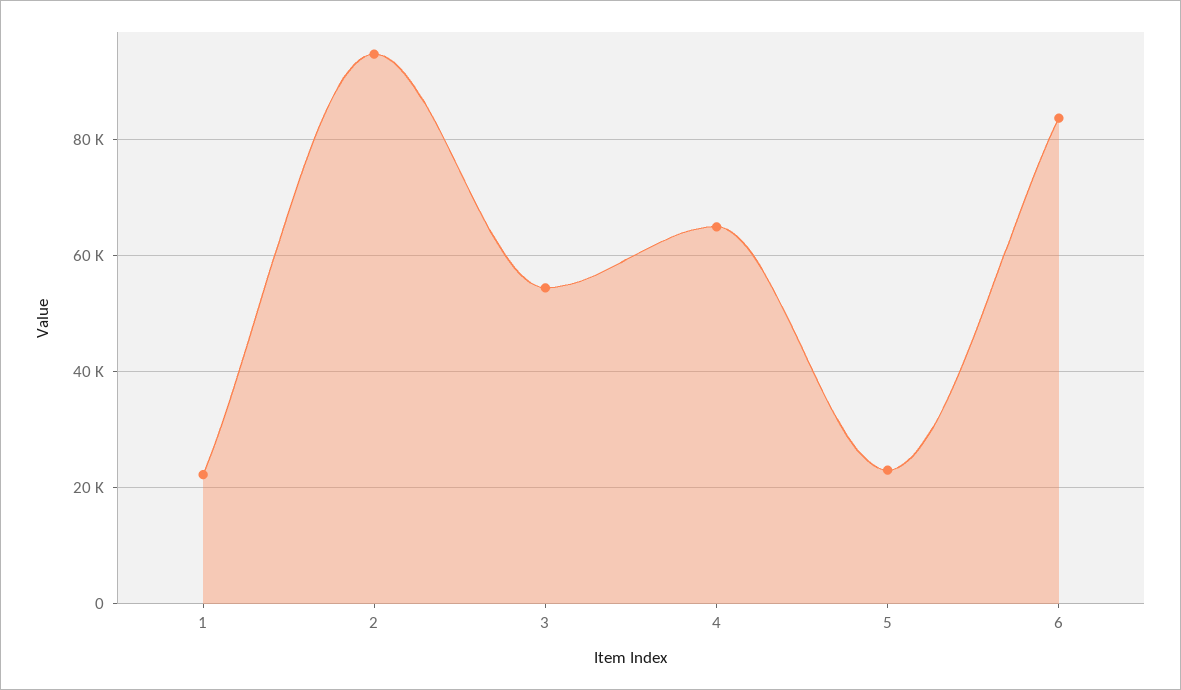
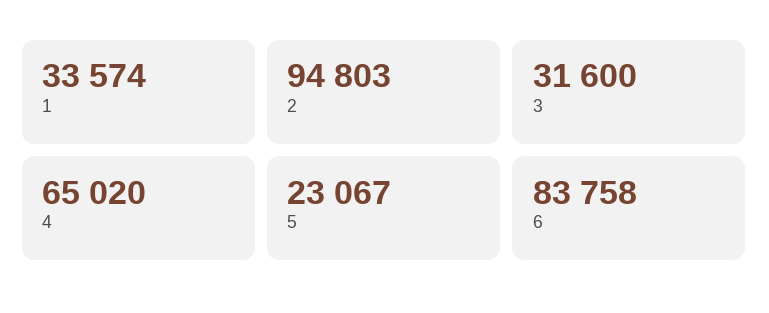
  {
-   "1": 22000,
+   "1": 33574,
    "2": 94803,
-   "3": 54000,
+   "3": 31600,
    "4": 65020,
    "5": 23067,
    "6": 83758
  }

